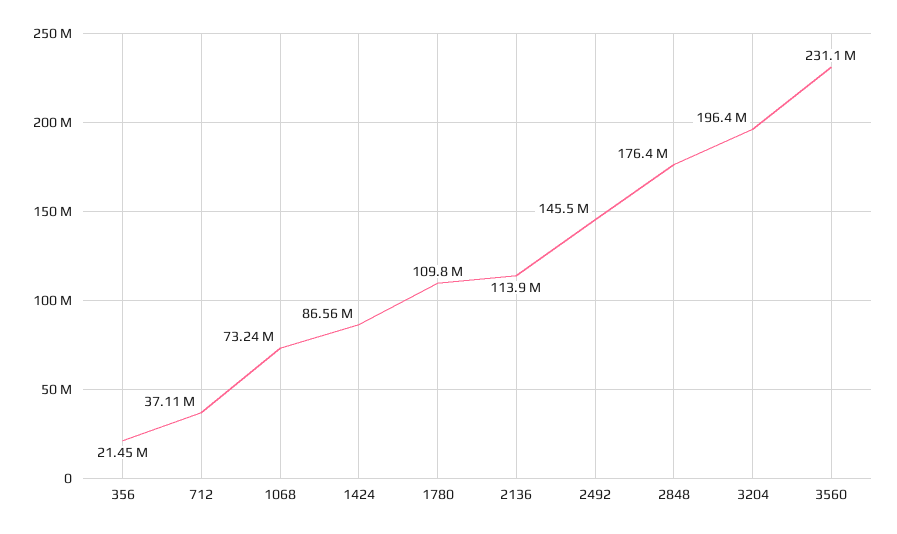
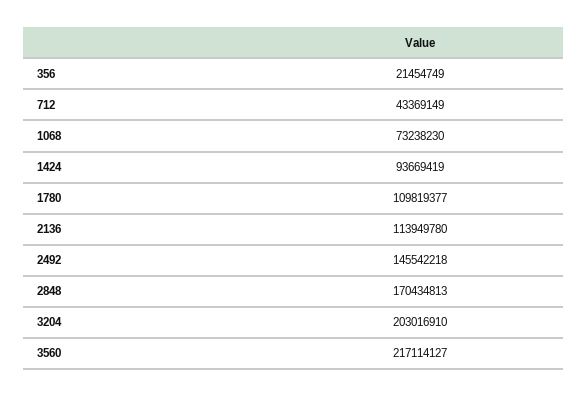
  {
    "356": 21454749,
-   "712": 37110000,
+   "712": 43369149,
    "1068": 73238230,
-   "1424": 86560000,
+   "1424": 93669419,
    "1780": 109819377,
    "2136": 113949780,
    "2492": 145542218,
-   "2848": 176400000,
+   "2848": 170434813,
-   "3204": 196400000,
+   "3204": 203016910,
-   "3560": 231100000
+   "3560": 217114127
  }

